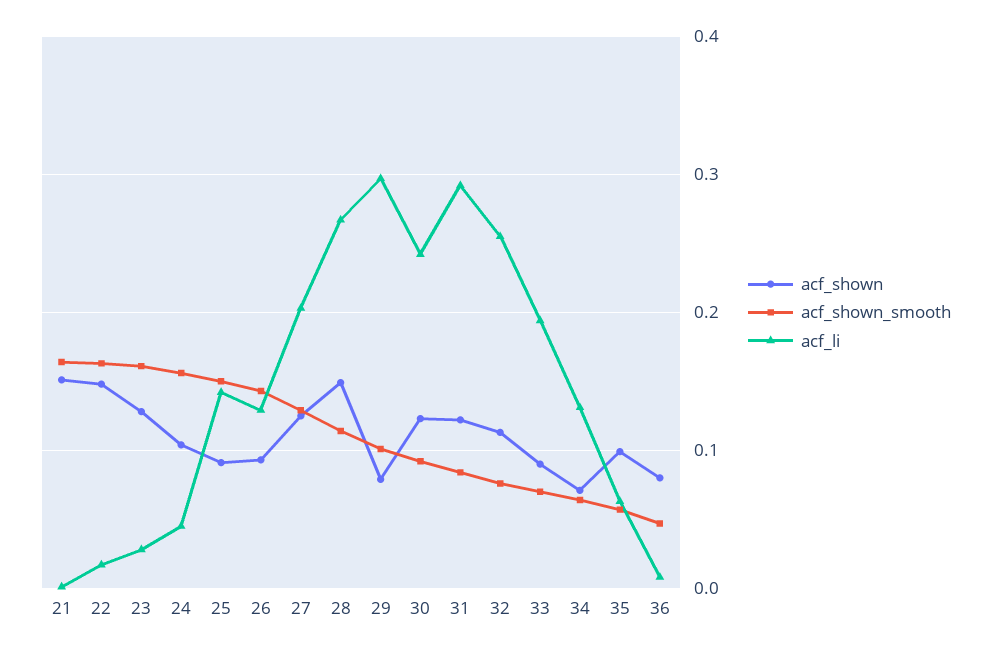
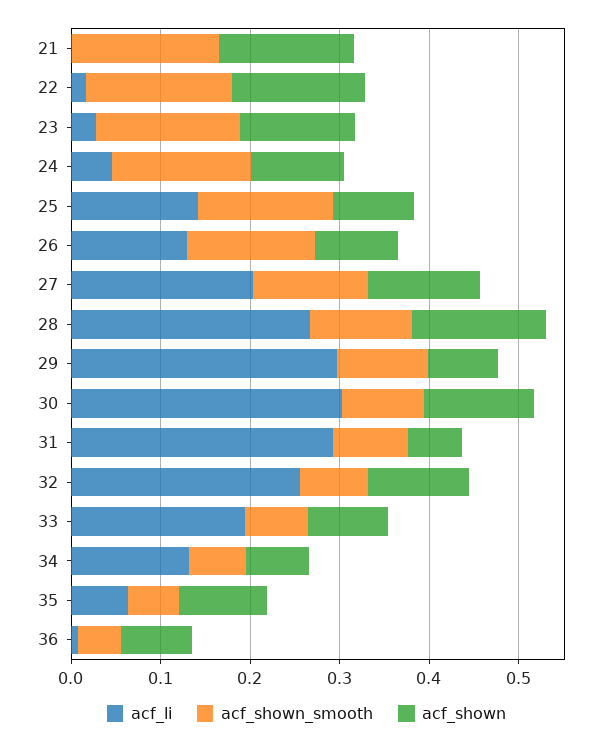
  {
    "acf_shown": {
      "21": 0.15,
      "22": 0.15,
      "23": 0.13,
      "24": 0.1,
      "25": 0.09,
      "26": 0.09,
      "27": 0.13,
      "28": 0.15,
      "29": 0.08,
      "30": 0.12,
-     "31": 0.12,
+     "31": 0.06,
      "32": 0.11,
      "33": 0.09,
      "34": 0.07,
      "35": 0.1,
      "36": 0.08
    },
    "acf_shown_smooth": {
      "21": 0.16,
      "22": 0.16,
      "23": 0.16,
      "24": 0.16,
      "25": 0.15,
      "26": 0.14,
      "27": 0.13,
      "28": 0.11,
      "29": 0.1,
      "30": 0.09,
      "31": 0.08,
      "32": 0.08,
      "33": 0.07,
      "34": 0.06,
      "35": 0.06,
      "36": 0.05
    },
    "acf_li": {
      "21": 0,
      "22": 0.02,
      "23": 0.03,
      "24": 0.05,
      "25": 0.14,
      "26": 0.13,
      "27": 0.2,
      "28": 0.27,
      "29": 0.3,
-     "30": 0.24,
+     "30": 0.3,
      "31": 0.29,
      "32": 0.26,
      "33": 0.19,
      "34": 0.13,
      "35": 0.06,
      "36": 0.01
    }
  }

